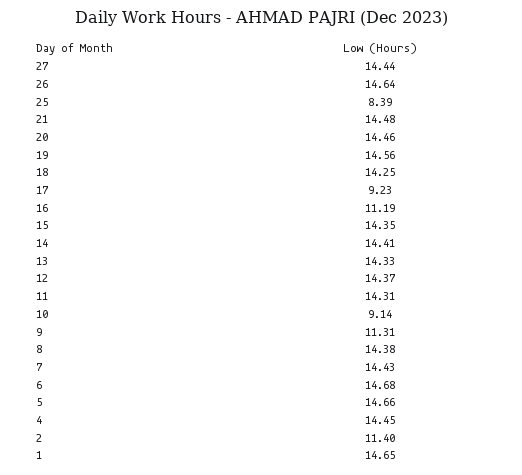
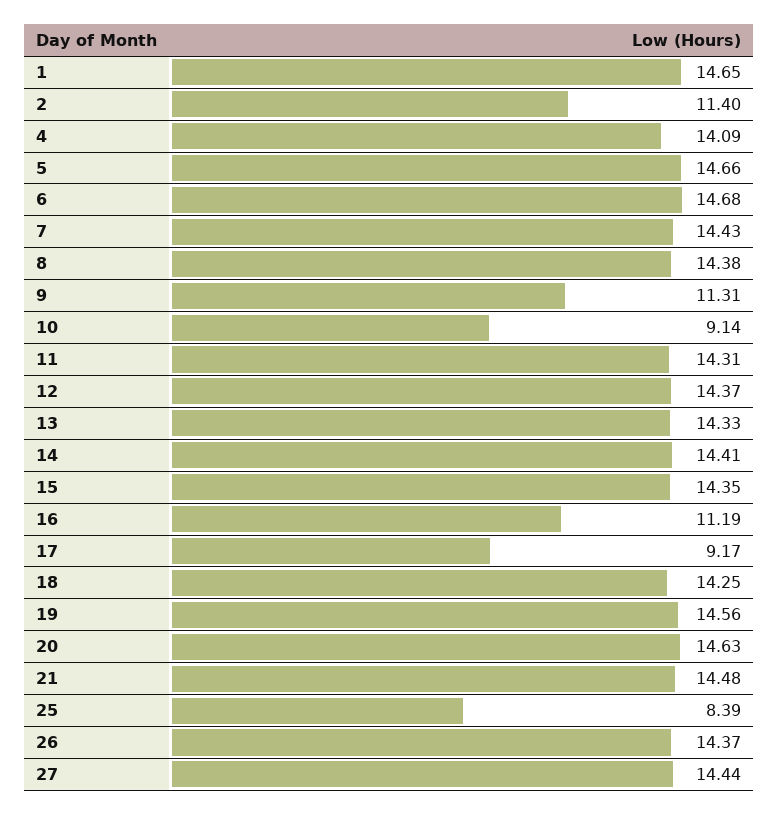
  {
    "27": 14.44,
-   "26": 14.64,
+   "26": 14.37,
    "25": 8.39,
    "21": 14.48,
-   "20": 14.46,
+   "20": 14.63,
    "19": 14.56,
    "18": 14.25,
-   "17": 9.23,
+   "17": 9.17,
    "16": 11.19,
    "15": 14.35,
    "14": 14.41,
    "13": 14.33,
    "12": 14.37,
    "11": 14.31,
    "10": 9.14,
    "9": 11.31,
    "8": 14.38,
    "7": 14.43,
    "6": 14.68,
    "5": 14.66,
-   "4": 14.45,
+   "4": 14.09,
    "2": 11.4,
    "1": 14.65
  }

